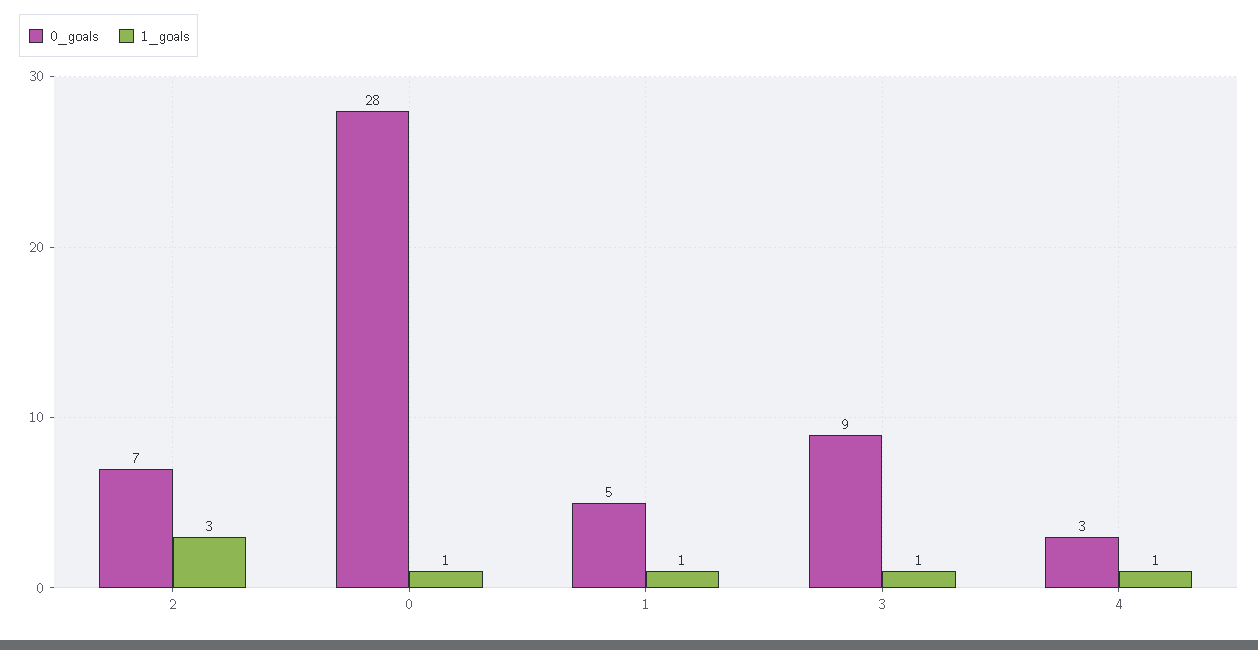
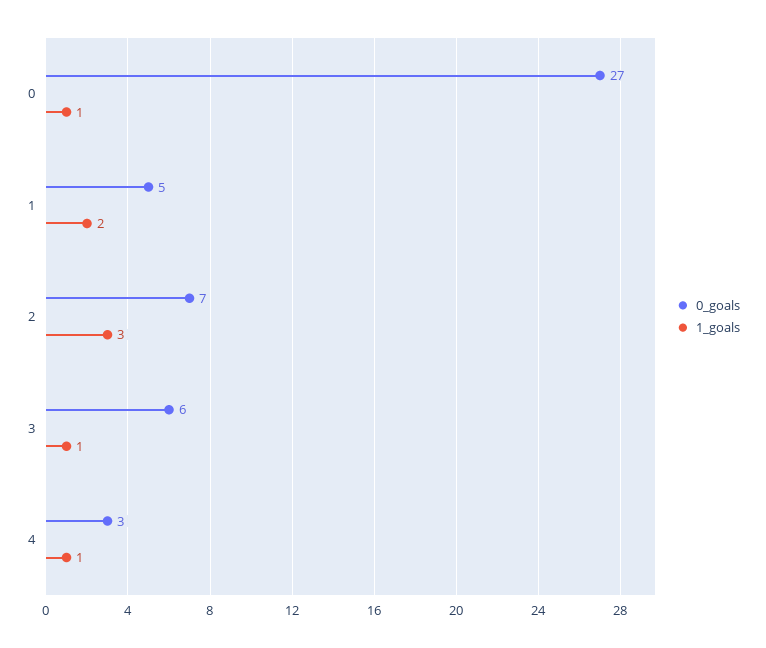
  {
    "0_goals": {
      "2": 7,
-     "0": 28,
+     "0": 27,
      "1": 5,
-     "3": 9,
+     "3": 6,
      "4": 3
    },
    "1_goals": {
      "2": 3,
      "0": 1,
-     "1": 1,
+     "1": 2,
      "3": 1,
      "4": 1
    }
  }

